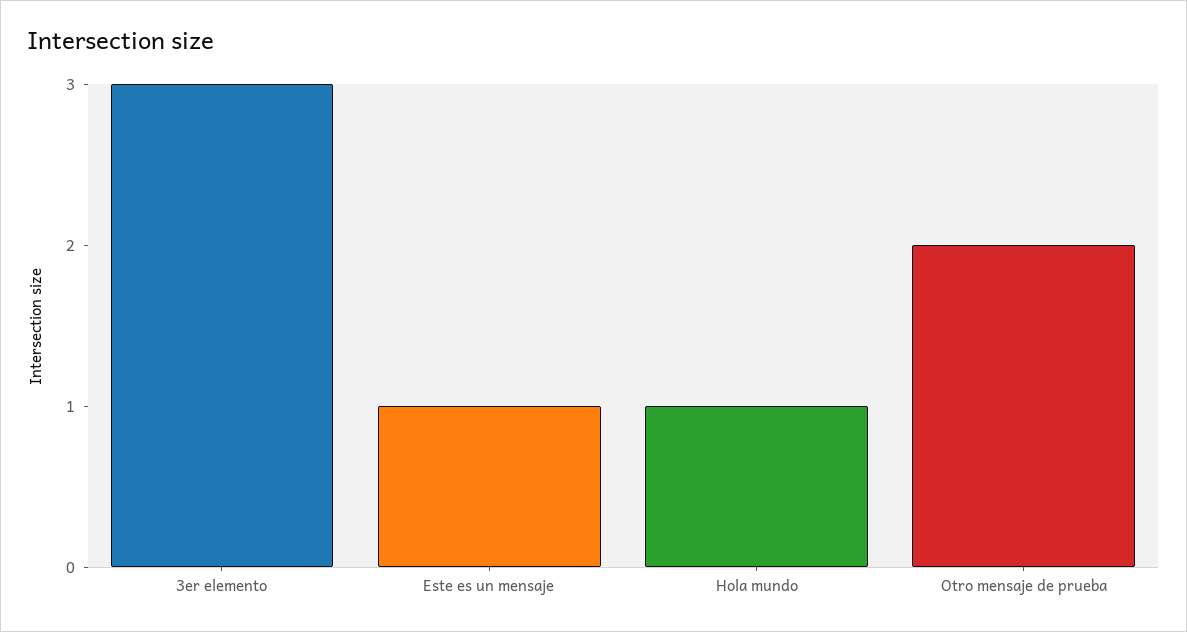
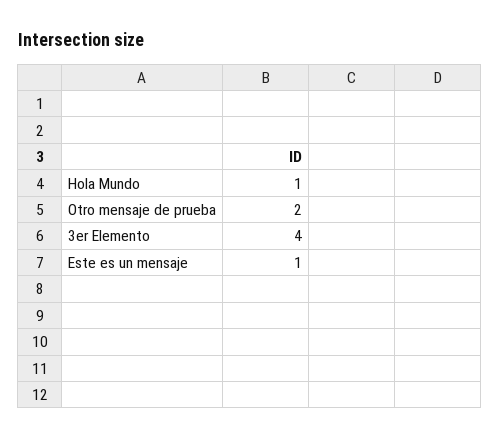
  {
-   "3er elemento": 3,
+   "3er elemento": 4,
    "Este es un mensaje": 1,
    "Hola mundo": 1,
    "Otro mensaje de prueba": 2
  }

